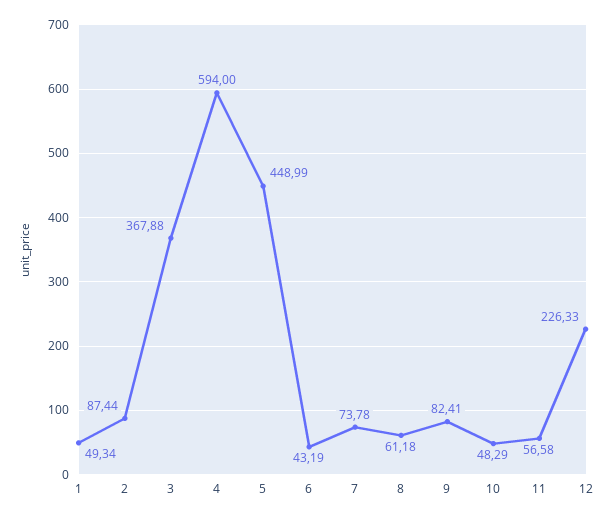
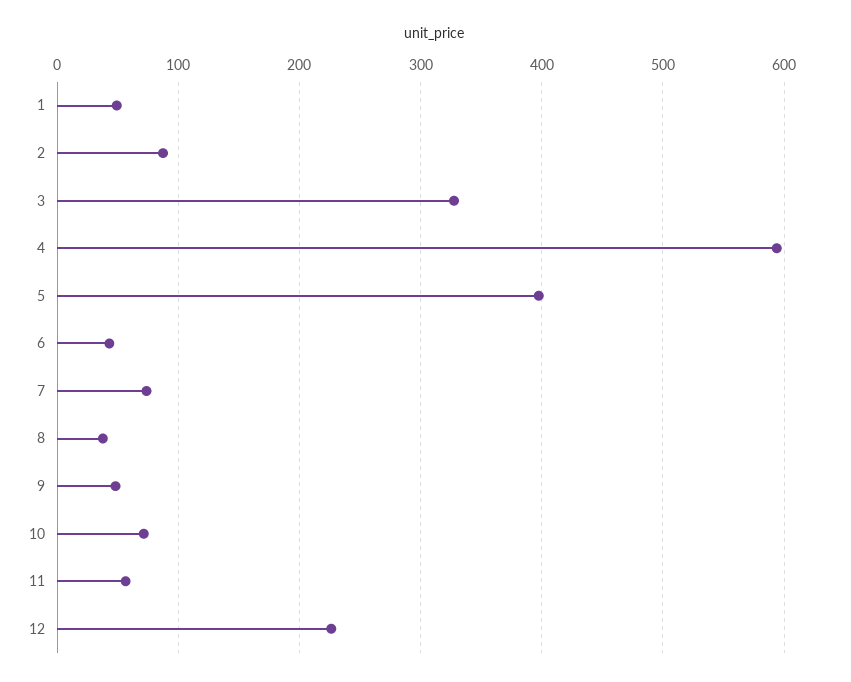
  {
    "1": 49.34,
    "2": 87.44,
-   "3": 367.88,
+   "3": 330,
    "4": 594,
-   "5": 448.99,
+   "5": 400,
    "6": 43.19,
    "7": 73.78,
-   "8": 61.18,
+   "8": 40,
-   "9": 82.41,
+   "9": 50,
-   "10": 48.29,
+   "10": 70,
    "11": 56.58,
    "12": 226.33
  }

